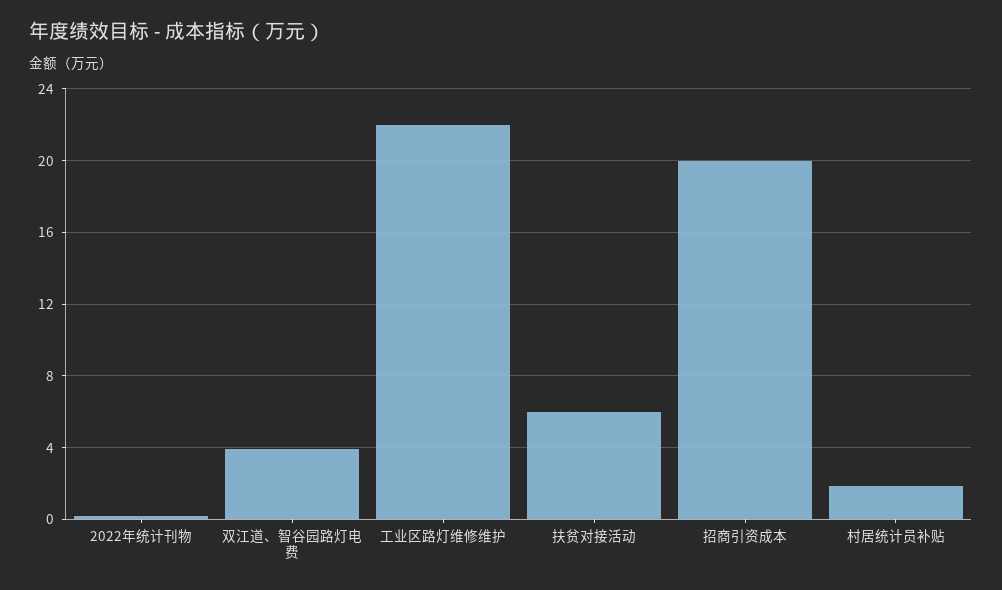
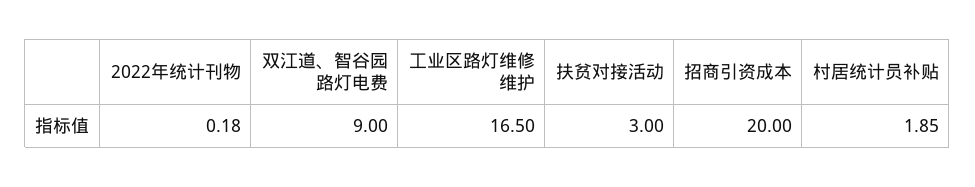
  {
    "2022年统计刊物": 0.18,
-   "双江道、智谷园路灯电费": 4,
+   "双江道、智谷园路灯电费": 9,
-   "工业区路灯维修维护": 22,
+   "工业区路灯维修维护": 16.5,
-   "扶贫对接活动": 6,
+   "扶贫对接活动": 3,
    "招商引资成本": 20,
    "村居统计员补贴": 1.85
  }

